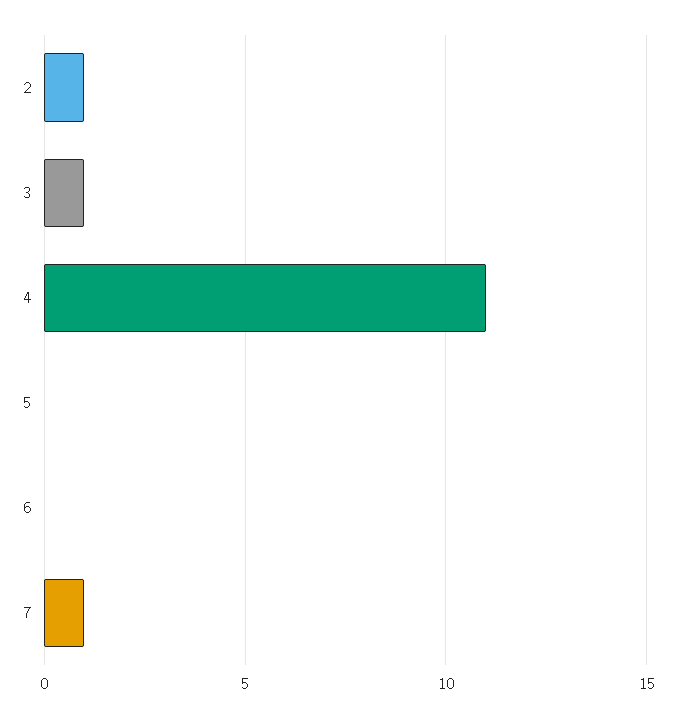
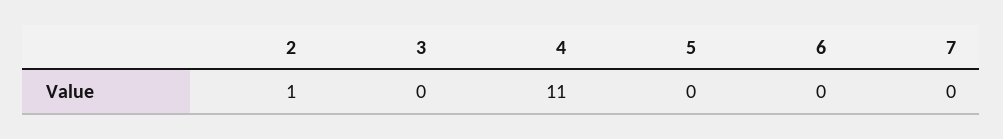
  {
    "2": 1,
-   "3": 1,
+   "3": 0,
    "4": 11,
    "5": 0,
    "6": 0,
-   "7": 1
+   "7": 0
  }

